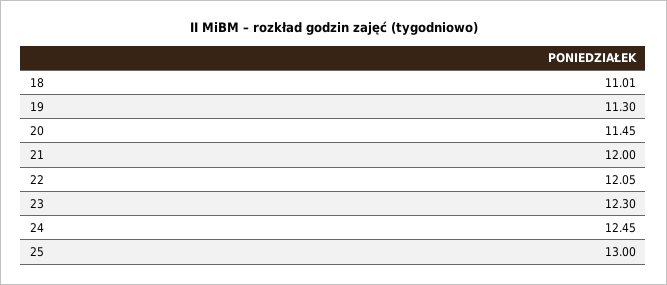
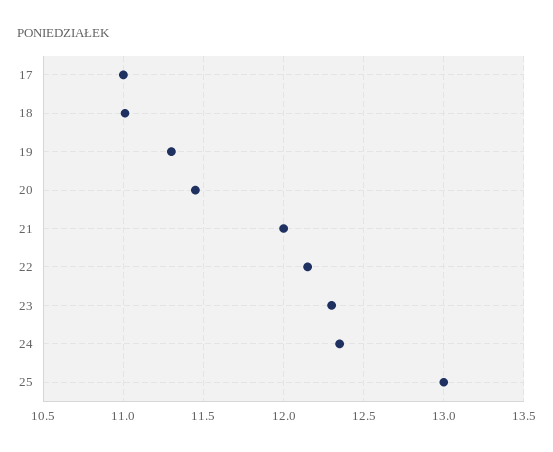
  {
    "18": 11.01,
    "19": 11.3,
    "20": 11.45,
    "21": 12,
-   "22": 12.05,
+   "22": 12.15,
    "23": 12.3,
-   "24": 12.45,
+   "24": 12.35,
-   "25": 13
+   "25": 13,
+   "17": 11
  }

